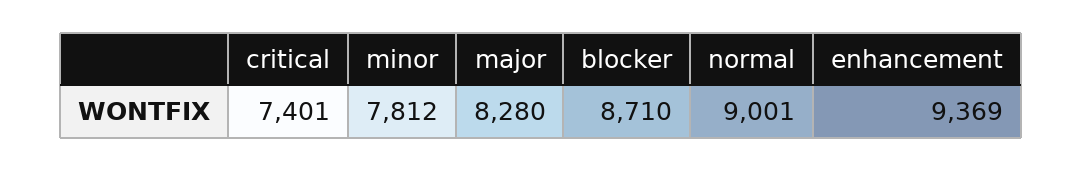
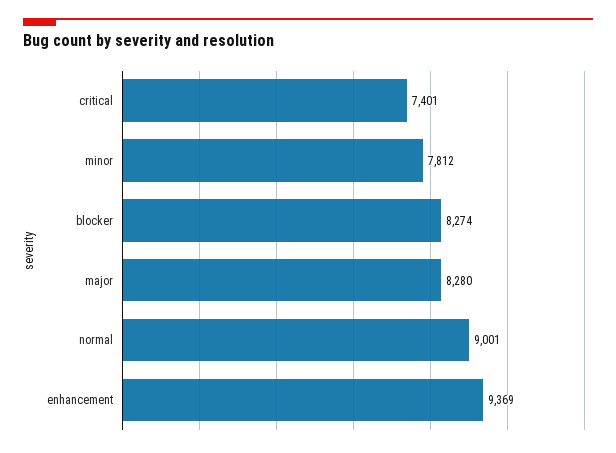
  {
    "critical": 7401,
    "minor": 7812,
    "major": 8280,
-   "blocker": 8710,
+   "blocker": 8274,
    "normal": 9001,
    "enhancement": 9369
  }

